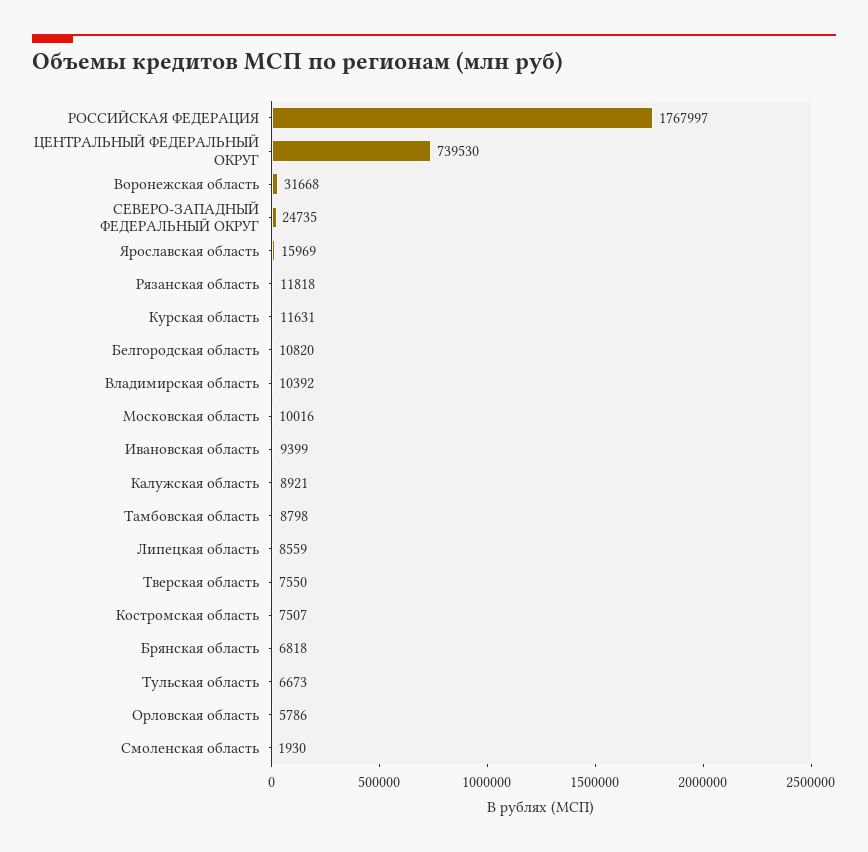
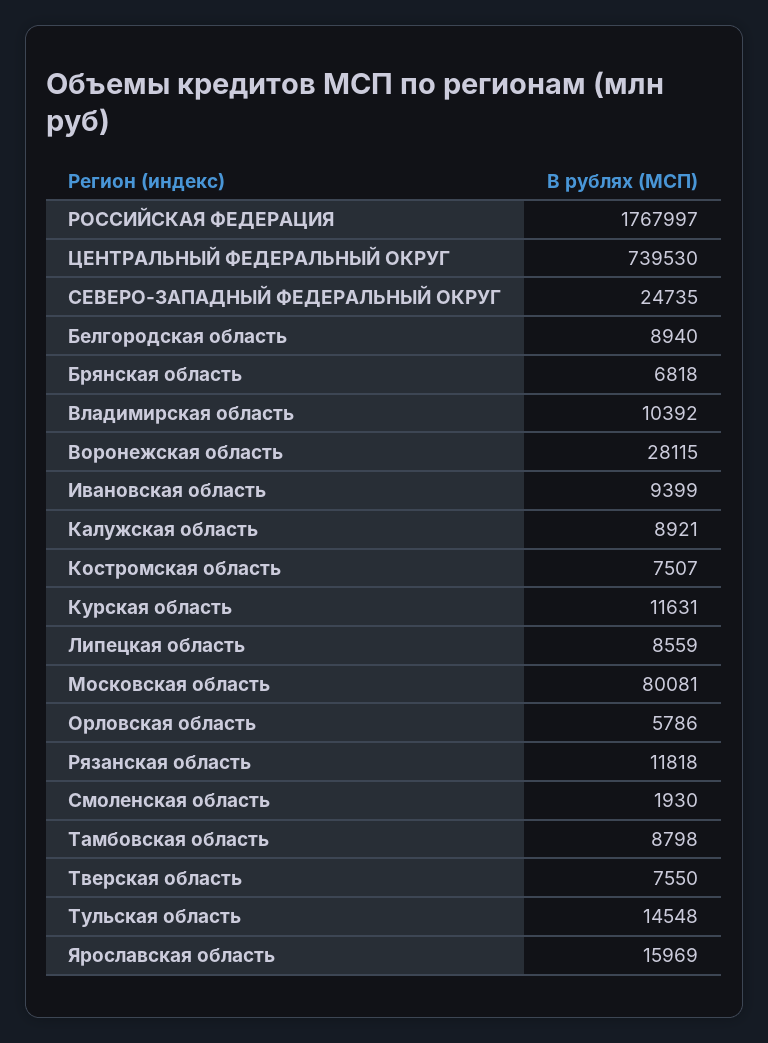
  {
    "РОССИЙСКАЯ ФЕДЕРАЦИЯ": 1767997,
    "ЦЕНТРАЛЬНЫЙ ФЕДЕРАЛЬНЫЙ ОКРУГ": 739530,
-   "Воронежская область": 31668,
+   "Воронежская область": 28115,
    "СЕВЕРО-ЗАПАДНЫЙ ФЕДЕРАЛЬНЫЙ ОКРУГ": 24735,
    "Ярославская область": 15969,
    "Рязанская область": 11818,
    "Курская область": 11631,
-   "Белгородская область": 10820,
+   "Белгородская область": 8940,
    "Владимирская область": 10392,
-   "Московская область": 10016,
+   "Московская область": 80081,
    "Ивановская область": 9399,
    "Калужская область": 8921,
    "Тамбовская область": 8798,
    "Липецкая область": 8559,
    "Тверская область": 7550,
    "Костромская область": 7507,
    "Брянская область": 6818,
-   "Тульская область": 6673,
+   "Тульская область": 14548,
    "Орловская область": 5786,
    "Смоленская область": 1930
  }

